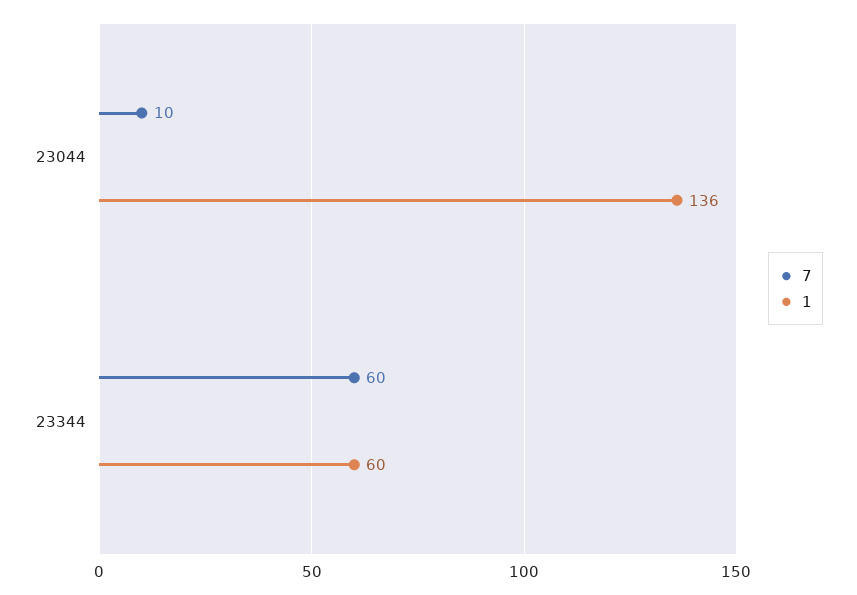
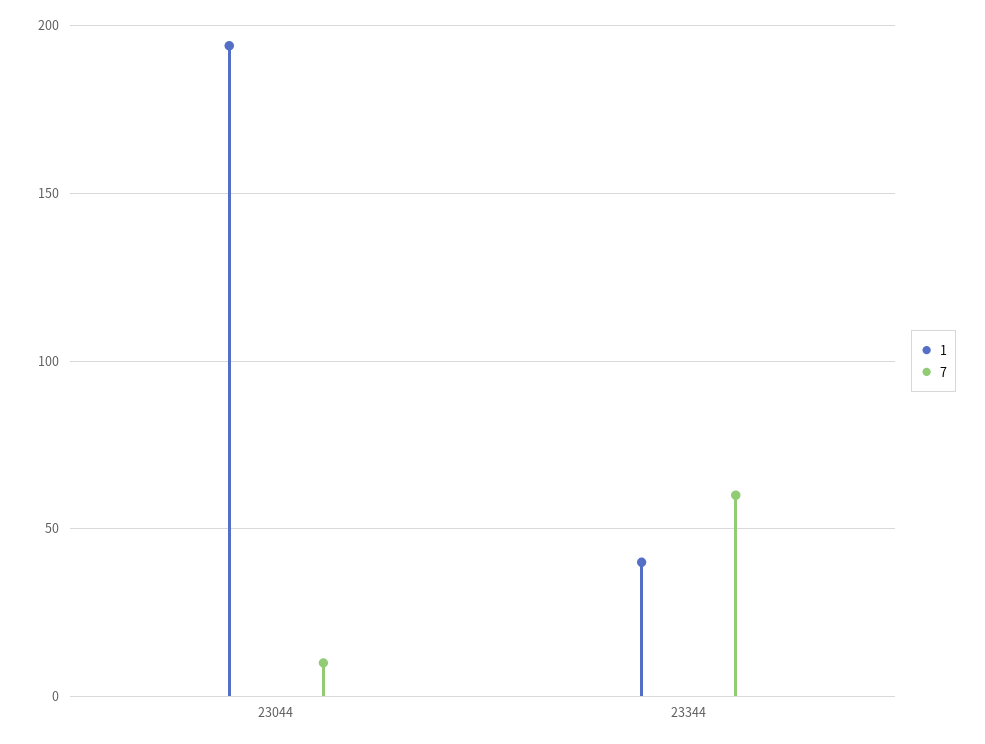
  {
    "7": {
      "23044": 10,
      "23344": 60
    },
    "1": {
-     "23044": 136,
+     "23044": 195,
-     "23344": 60
+     "23344": 40
    }
  }

